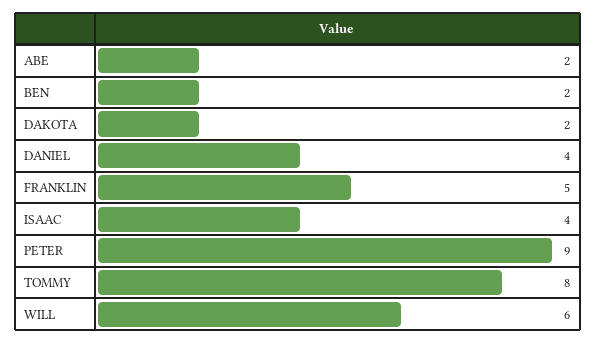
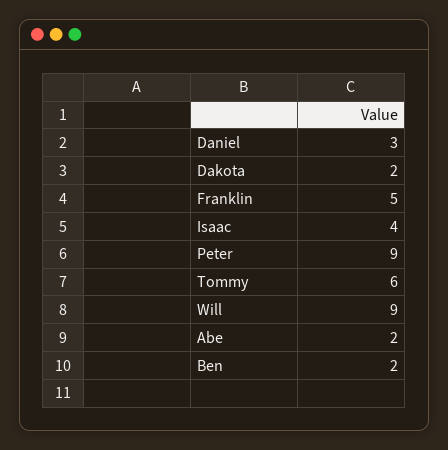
  {
    "ABE": 2,
    "BEN": 2,
    "DAKOTA": 2,
-   "DANIEL": 4,
+   "DANIEL": 3,
    "FRANKLIN": 5,
    "ISAAC": 4,
    "PETER": 9,
-   "TOMMY": 8,
+   "TOMMY": 6,
-   "WILL": 6
+   "WILL": 9
  }

